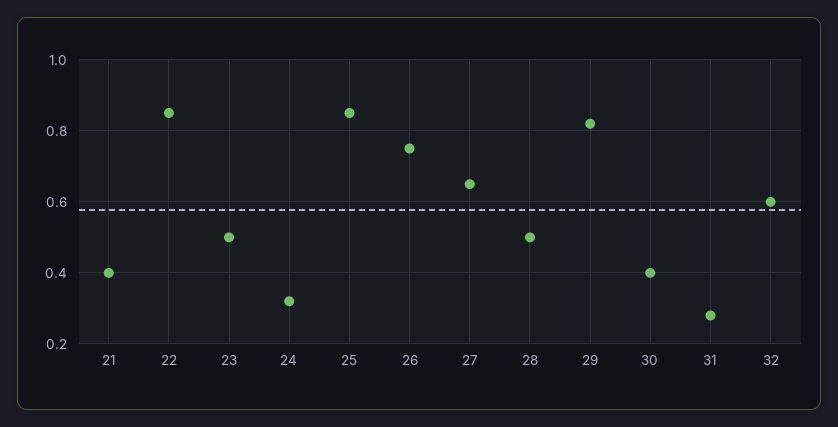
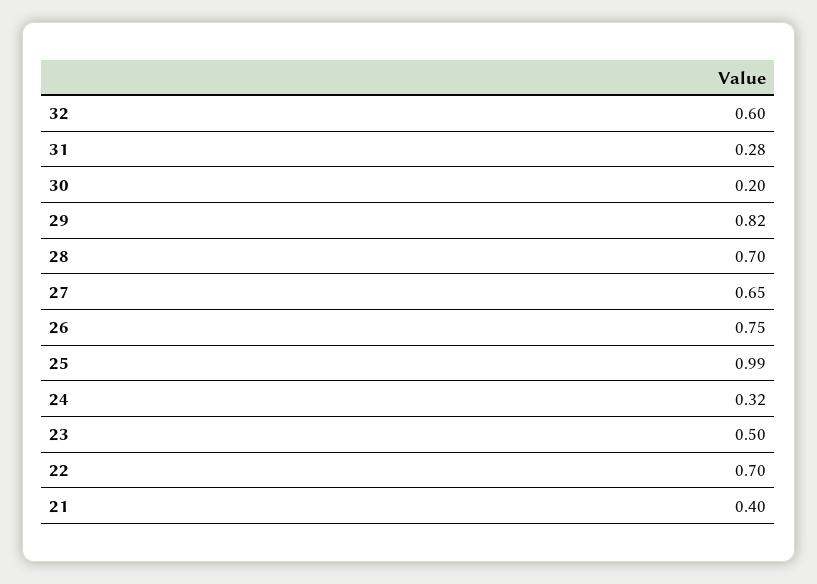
  {
    "21": 0.4,
-   "22": 0.85,
+   "22": 0.7,
    "23": 0.5,
    "24": 0.32,
-   "25": 0.85,
+   "25": 0.99,
    "26": 0.75,
    "27": 0.65,
-   "28": 0.5,
+   "28": 0.7,
    "29": 0.82,
-   "30": 0.4,
+   "30": 0.2,
    "31": 0.28,
    "32": 0.6
  }

